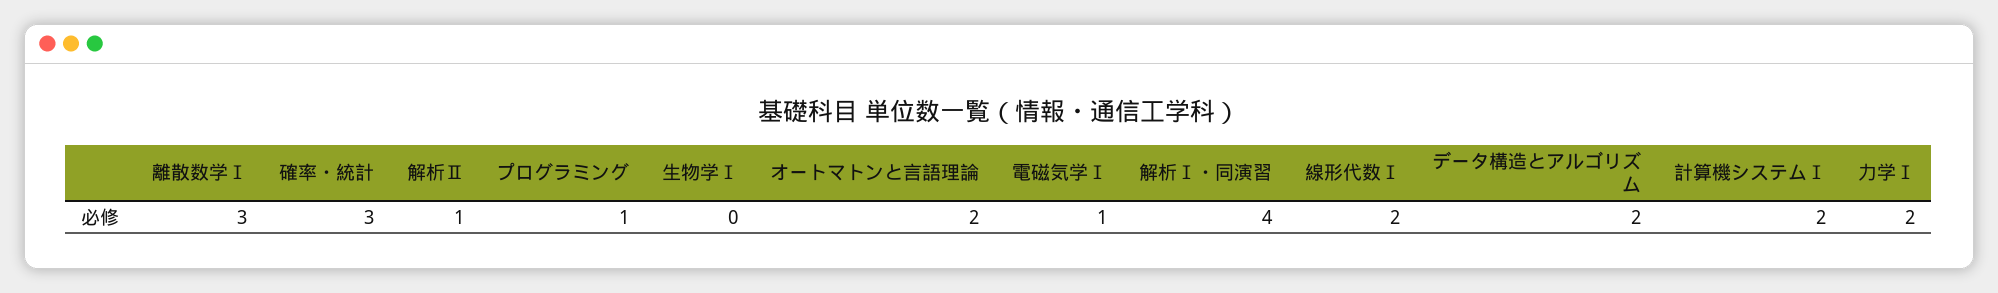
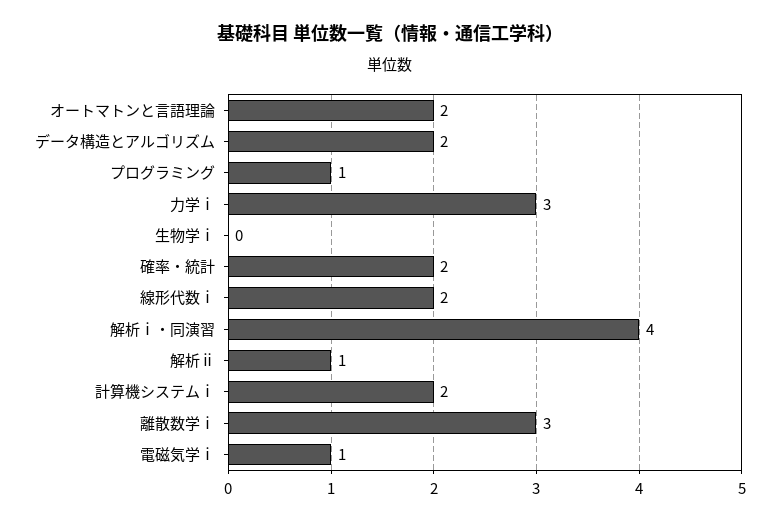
  {
    "離散数学Ⅰ": 3,
-   "確率・統計": 3,
+   "確率・統計": 2,
    "解析Ⅱ": 1,
    "プログラミング": 1,
    "生物学Ⅰ": 0,
    "オートマトンと言語理論": 2,
    "電磁気学Ⅰ": 1,
    "解析Ⅰ・同演習": 4,
    "線形代数Ⅰ": 2,
    "データ構造とアルゴリズム": 2,
    "計算機システムⅠ": 2,
-   "力学Ⅰ": 2
+   "力学Ⅰ": 3
  }

